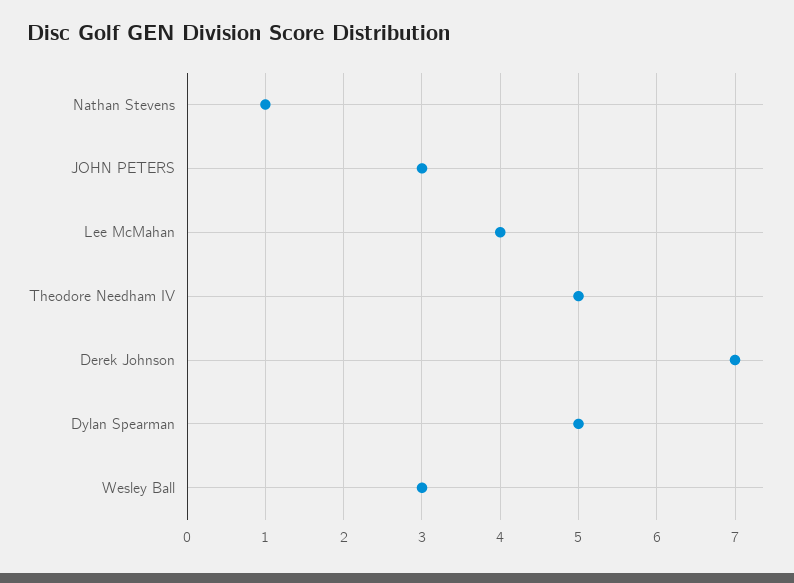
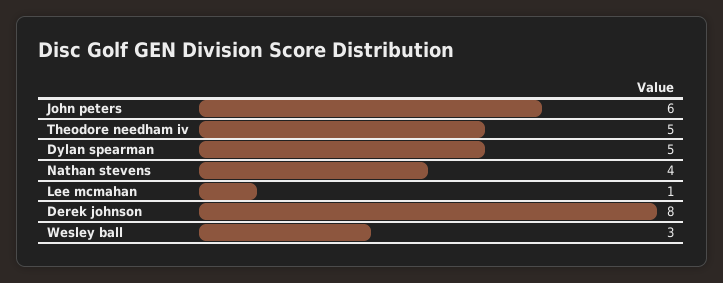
  {
-   "Nathan Stevens": 1,
+   "Nathan Stevens": 4,
-   "JOHN PETERS": 3,
+   "JOHN PETERS": 6,
-   "Lee McMahan": 4,
+   "Lee McMahan": 1,
    "Theodore Needham IV": 5,
-   "Derek Johnson": 7,
+   "Derek Johnson": 8,
    "Dylan Spearman": 5,
    "Wesley Ball": 3
  }

